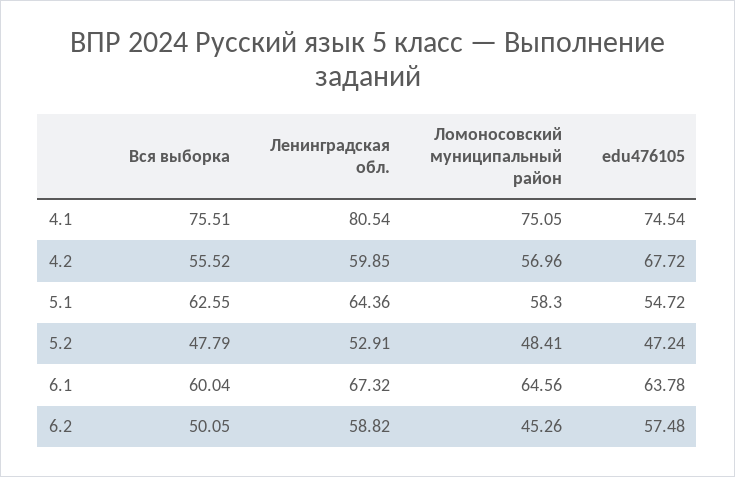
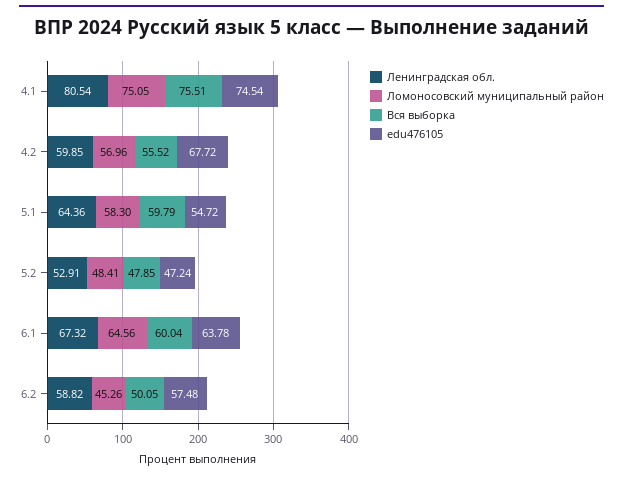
  {
    "Вся выборка": {
      "4.1": 75.51,
      "4.2": 55.52,
-     "5.1": 62.55,
+     "5.1": 59.79,
-     "5.2": 47.79,
+     "5.2": 47.85,
      "6.1": 60.04,
      "6.2": 50.05
    },
    "Ленинградская обл.": {
      "4.1": 80.54,
      "4.2": 59.85,
      "5.1": 64.36,
      "5.2": 52.91,
      "6.1": 67.32,
      "6.2": 58.82
    },
    "Ломоносовский муниципальный район": {
      "4.1": 75.05,
      "4.2": 56.96,
      "5.1": 58.3,
      "5.2": 48.41,
      "6.1": 64.56,
      "6.2": 45.26
    },
    "edu476105": {
      "4.1": 74.54,
      "4.2": 67.72,
      "5.1": 54.72,
      "5.2": 47.24,
      "6.1": 63.78,
      "6.2": 57.48
    }
  }

